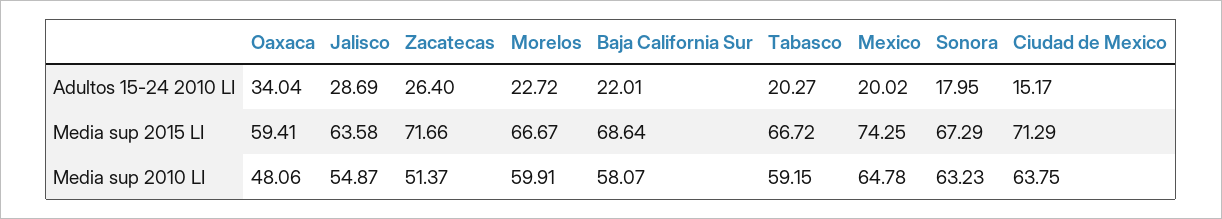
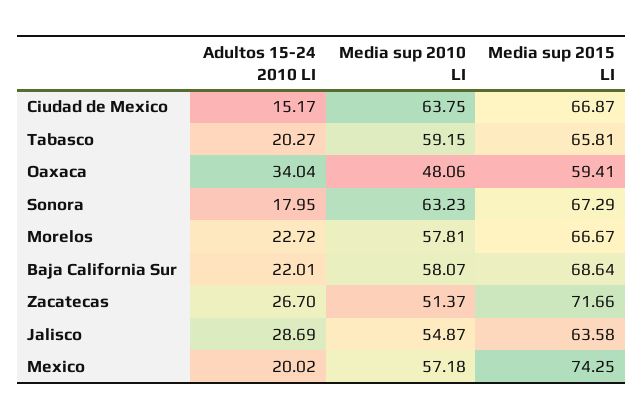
  {
    "Oaxaca": {
      "Adultos 15-24 2010 LI": 34.04,
      "Media sup 2015 LI": 59.41,
      "Media sup 2010 LI": 48.06
    },
    "Jalisco": {
      "Adultos 15-24 2010 LI": 28.69,
      "Media sup 2015 LI": 63.58,
      "Media sup 2010 LI": 54.87
    },
    "Zacatecas": {
-     "Adultos 15-24 2010 LI": 26.4,
+     "Adultos 15-24 2010 LI": 26.7,
      "Media sup 2015 LI": 71.66,
      "Media sup 2010 LI": 51.37
    },
    "Morelos": {
      "Adultos 15-24 2010 LI": 22.72,
      "Media sup 2015 LI": 66.67,
-     "Media sup 2010 LI": 59.91
+     "Media sup 2010 LI": 57.81
    },
    "Baja California Sur": {
      "Adultos 15-24 2010 LI": 22.01,
      "Media sup 2015 LI": 68.64,
      "Media sup 2010 LI": 58.07
    },
    "Tabasco": {
      "Adultos 15-24 2010 LI": 20.27,
-     "Media sup 2015 LI": 66.72,
+     "Media sup 2015 LI": 65.81,
      "Media sup 2010 LI": 59.15
    },
    "Mexico": {
      "Adultos 15-24 2010 LI": 20.02,
      "Media sup 2015 LI": 74.25,
-     "Media sup 2010 LI": 64.78
+     "Media sup 2010 LI": 57.18
    },
    "Sonora": {
      "Adultos 15-24 2010 LI": 17.95,
      "Media sup 2015 LI": 67.29,
      "Media sup 2010 LI": 63.23
    },
    "Ciudad de Mexico": {
      "Adultos 15-24 2010 LI": 15.17,
-     "Media sup 2015 LI": 71.29,
+     "Media sup 2015 LI": 66.87,
      "Media sup 2010 LI": 63.75
    }
  }

